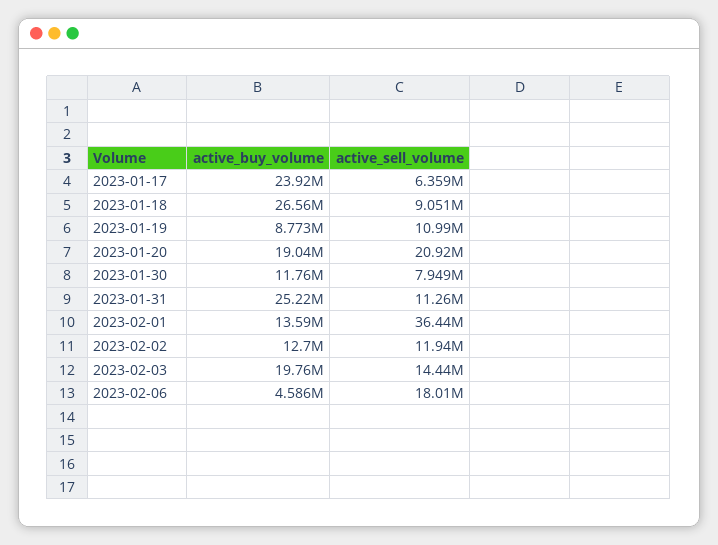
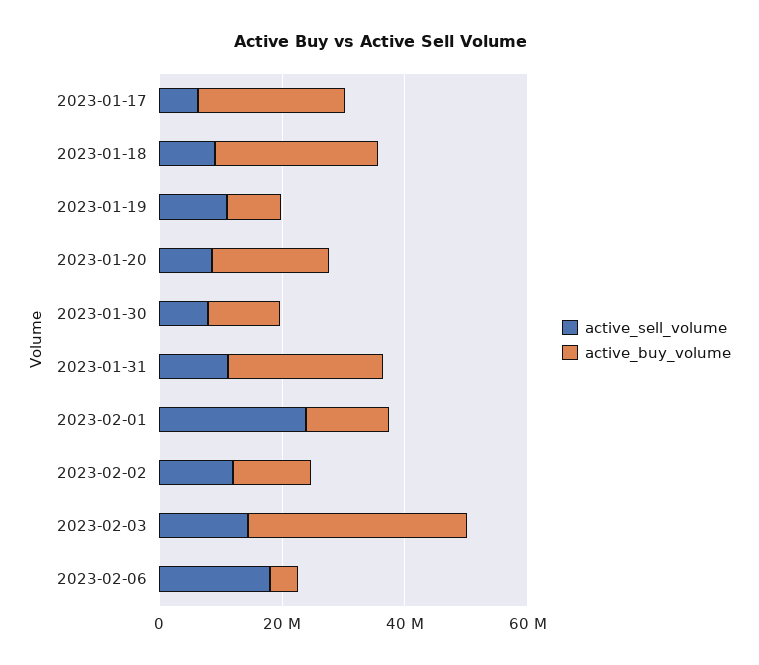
  {
    "active_buy_volume": {
      "2023-01-17": 23920000,
      "2023-01-18": 26560000,
      "2023-01-19": 8773000,
      "2023-01-20": 19040000,
      "2023-01-30": 11760000,
      "2023-01-31": 25220000,
      "2023-02-01": 13590000,
      "2023-02-02": 12700000,
-     "2023-02-03": 19760000,
+     "2023-02-03": 35000000,
      "2023-02-06": 4586000
    },
    "active_sell_volume": {
      "2023-01-17": 6359000,
      "2023-01-18": 9051000,
      "2023-01-19": 10990000,
-     "2023-01-20": 20920000,
+     "2023-01-20": 10000000,
      "2023-01-30": 7949000,
      "2023-01-31": 11260000,
-     "2023-02-01": 36440000,
+     "2023-02-01": 25000000,
      "2023-02-02": 11940000,
      "2023-02-03": 14440000,
      "2023-02-06": 18010000
    }
  }

